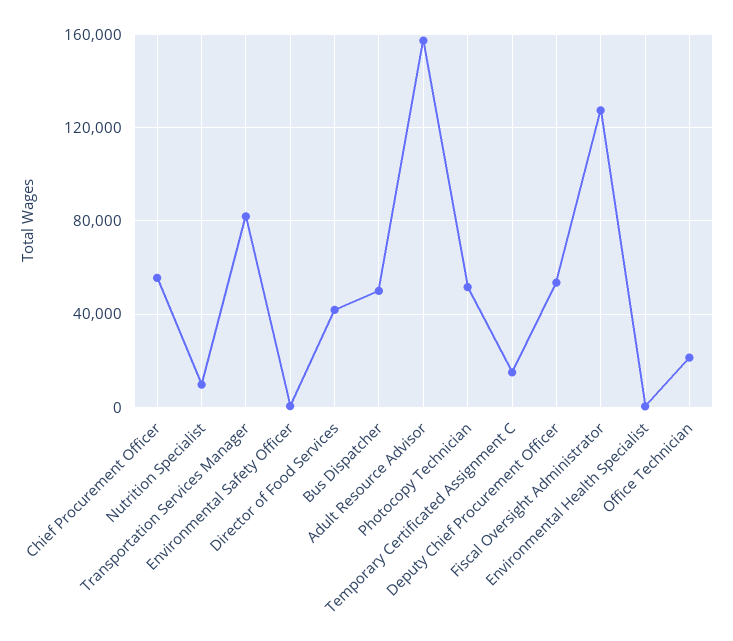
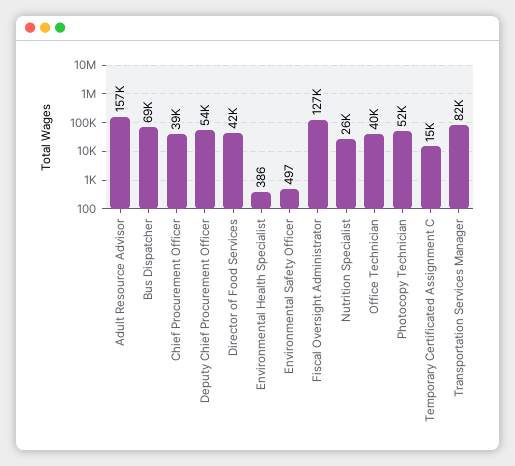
  {
-   "Chief Procurement Officer": 55000,
+   "Chief Procurement Officer": 39000,
-   "Nutrition Specialist": 10000,
+   "Nutrition Specialist": 26000,
    "Transportation Services Manager": 82000,
    "Environmental Safety Officer": 497,
    "Director of Food Services": 42000,
-   "Bus Dispatcher": 50000,
+   "Bus Dispatcher": 69000,
    "Adult Resource Advisor": 157000,
    "Photocopy Technician": 52000,
    "Temporary Certificated Assignment C": 15000,
    "Deputy Chief Procurement Officer": 54000,
    "Fiscal Oversight Administrator": 127000,
    "Environmental Health Specialist": 386,
-   "Office Technician": 20000
+   "Office Technician": 40000
  }

